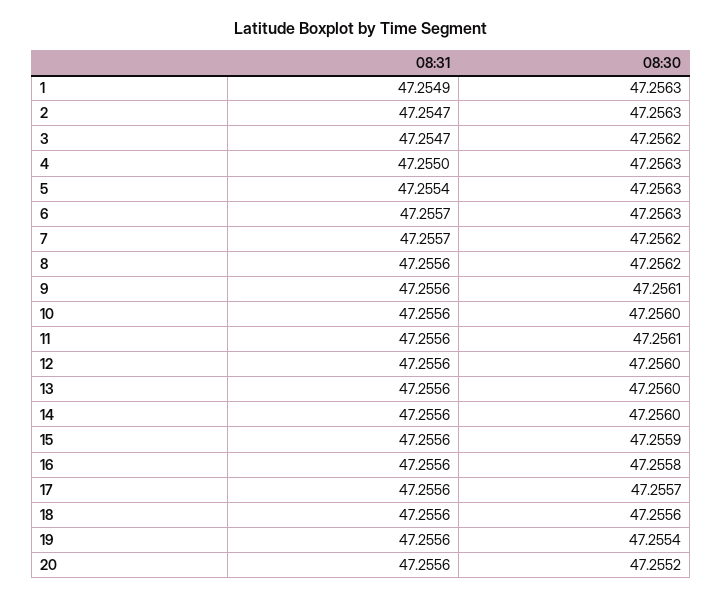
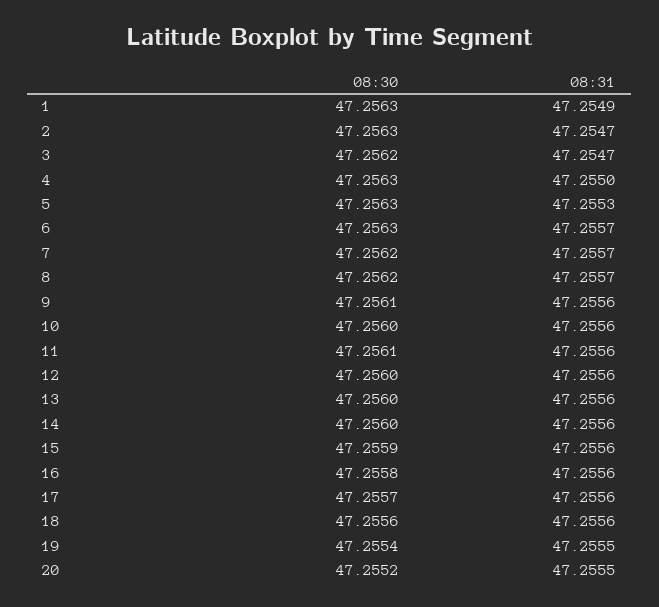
  {
    "08:31": {
      "1": 47.2549,
      "2": 47.2547,
      "3": 47.2547,
      "4": 47.255,
-     "5": 47.2554,
+     "5": 47.2553,
      "6": 47.2557,
      "7": 47.2557,
-     "8": 47.2556,
+     "8": 47.2557,
      "9": 47.2556,
      "10": 47.2556,
      "11": 47.2556,
      "12": 47.2556,
      "13": 47.2556,
      "14": 47.2556,
      "15": 47.2556,
      "16": 47.2556,
      "17": 47.2556,
      "18": 47.2556,
-     "19": 47.2556,
+     "19": 47.2555,
-     "20": 47.2556
+     "20": 47.2555
    },
    "08:30": {
      "1": 47.2563,
      "2": 47.2563,
      "3": 47.2562,
      "4": 47.2563,
      "5": 47.2563,
      "6": 47.2563,
      "7": 47.2562,
      "8": 47.2562,
      "9": 47.2561,
      "10": 47.256,
      "11": 47.2561,
      "12": 47.256,
      "13": 47.256,
      "14": 47.256,
      "15": 47.2559,
      "16": 47.2558,
      "17": 47.2557,
      "18": 47.2556,
      "19": 47.2554,
      "20": 47.2552
    }
  }

